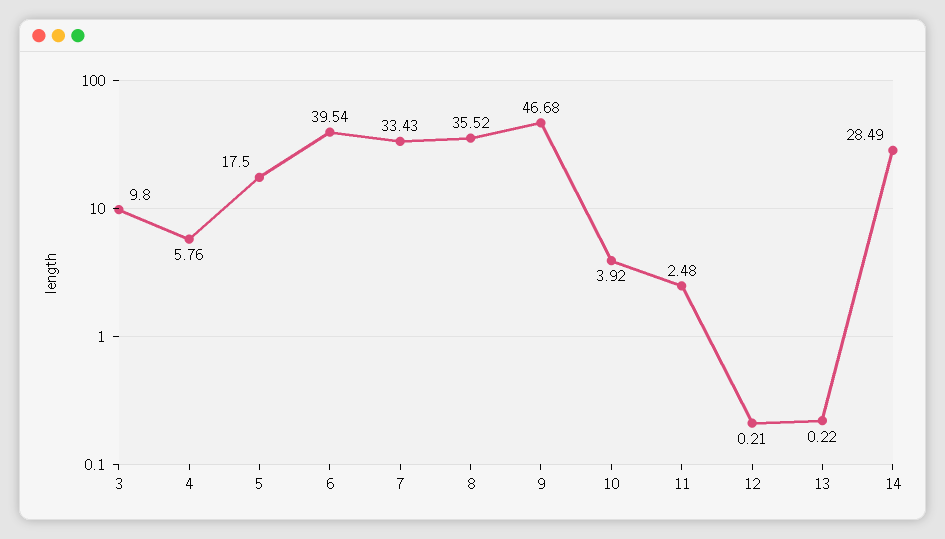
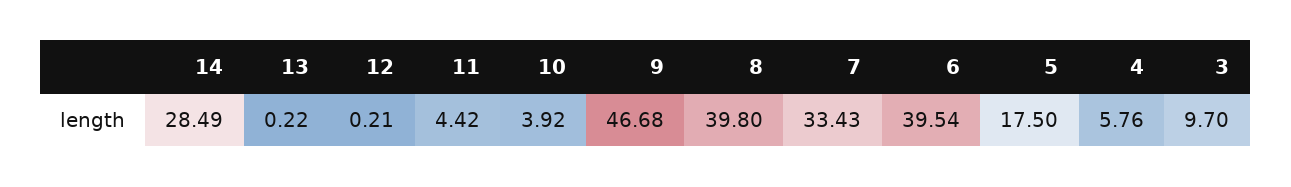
  {
-   "3": 9.8,
+   "3": 9.7,
    "4": 5.76,
    "5": 17.5,
    "6": 39.54,
    "7": 33.43,
-   "8": 35.52,
+   "8": 39.8,
    "9": 46.68,
    "10": 3.92,
-   "11": 2.48,
+   "11": 4.42,
    "12": 0.21,
    "13": 0.22,
    "14": 28.49
  }

